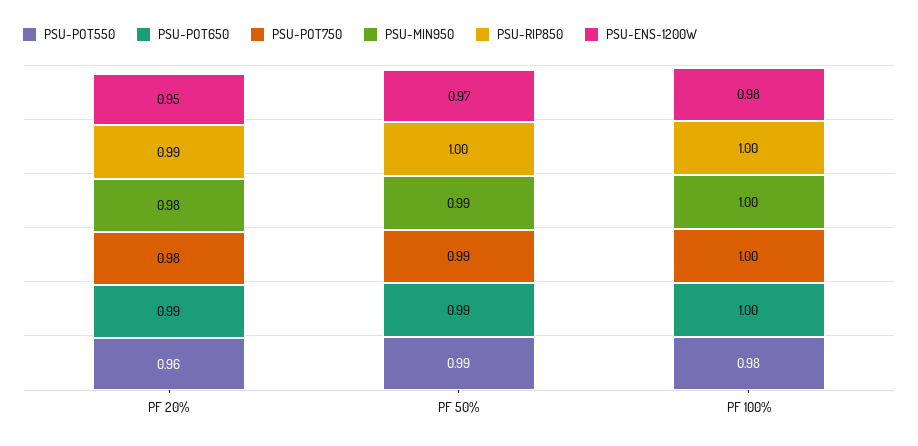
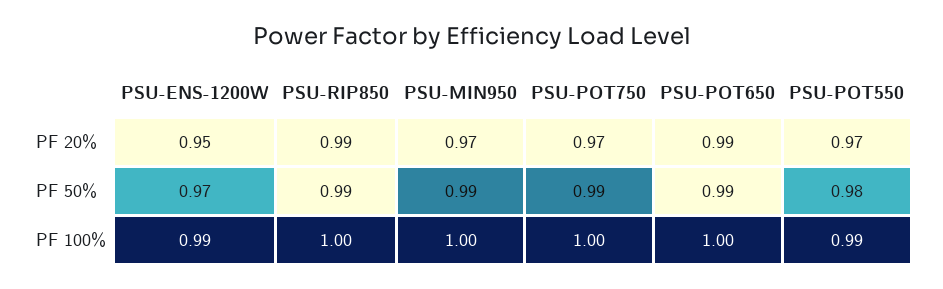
  {
    "PSU-POT550": {
-     "PF 20%": 0.96,
+     "PF 20%": 0.97,
-     "PF 50%": 0.99,
+     "PF 50%": 0.98,
-     "PF 100%": 0.98
+     "PF 100%": 0.99
    },
    "PSU-POT650": {
      "PF 20%": 0.99,
      "PF 50%": 0.99,
      "PF 100%": 1
    },
    "PSU-POT750": {
-     "PF 20%": 0.98,
+     "PF 20%": 0.97,
      "PF 50%": 0.99,
      "PF 100%": 1
    },
    "PSU-MIN950": {
-     "PF 20%": 0.98,
+     "PF 20%": 0.97,
      "PF 50%": 0.99,
      "PF 100%": 1
    },
    "PSU-RIP850": {
      "PF 20%": 0.99,
-     "PF 50%": 1,
+     "PF 50%": 0.99,
      "PF 100%": 1
    },
    "PSU-ENS-1200W": {
      "PF 20%": 0.95,
      "PF 50%": 0.97,
-     "PF 100%": 0.98
+     "PF 100%": 0.99
    }
  }

